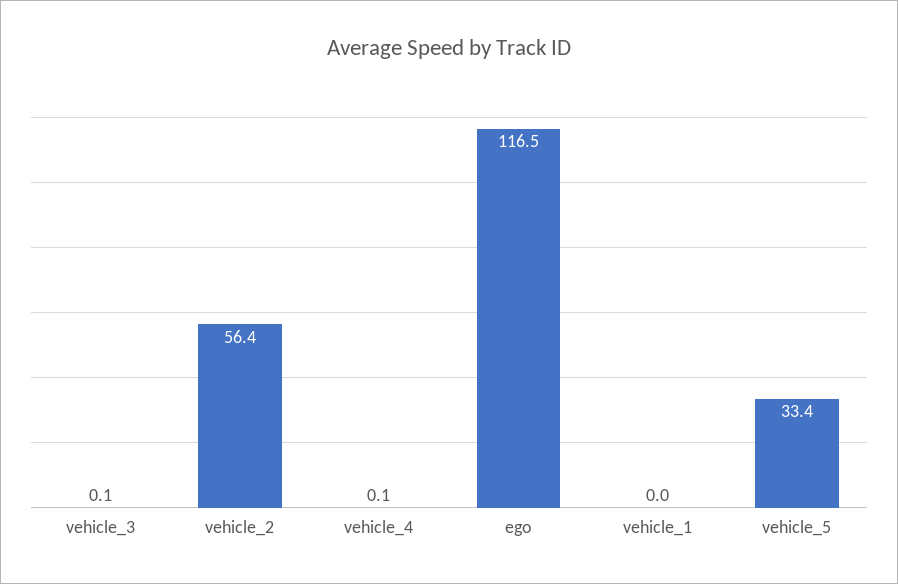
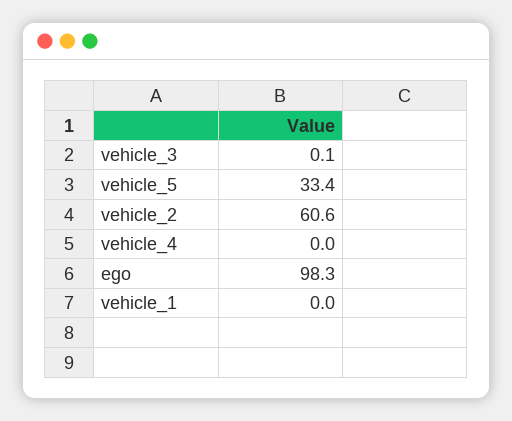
  {
    "vehicle_3": 0.1,
-   "vehicle_2": 56.4,
+   "vehicle_2": 60.6,
-   "vehicle_4": 0.1,
+   "vehicle_4": 0,
-   "ego": 116.5,
+   "ego": 98.3,
    "vehicle_1": 0,
    "vehicle_5": 33.4
  }

